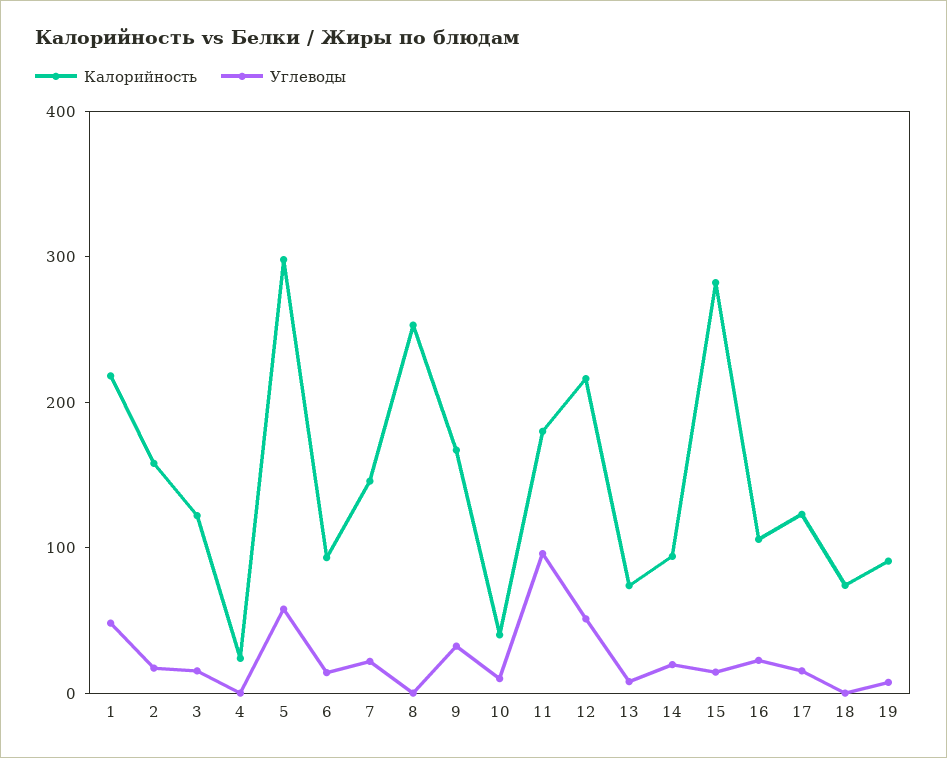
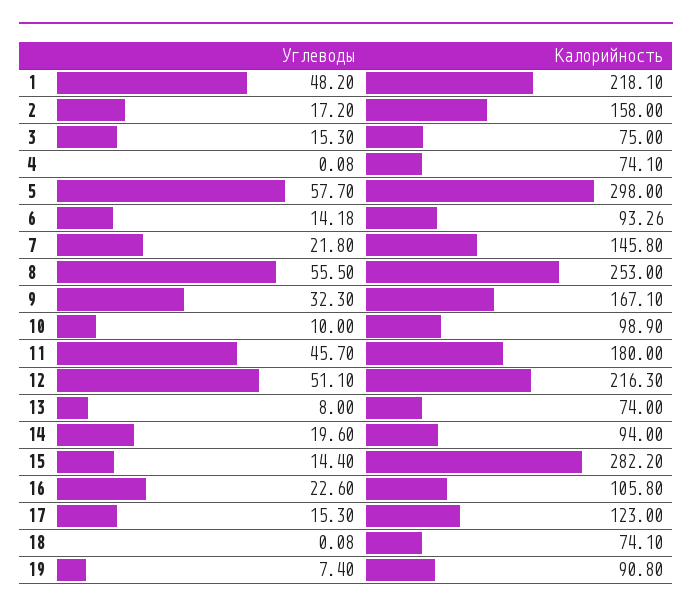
  {
    "Калорийность": {
      "1": 218.1,
      "2": 158,
-     "3": 120,
+     "3": 75,
-     "4": 20,
+     "4": 74.1,
      "5": 298,
      "6": 93.26,
      "7": 145.8,
      "8": 253,
      "9": 167.1,
-     "10": 40,
+     "10": 98.9,
      "11": 180,
      "12": 216.3,
      "13": 74,
      "14": 94,
      "15": 282.2,
      "16": 105.8,
      "17": 123,
      "18": 74.1,
      "19": 90.8
    },
    "Углеводы": {
      "1": 48.2,
      "2": 17.2,
      "3": 15.3,
      "4": 0.08,
      "5": 57.7,
      "6": 14.18,
      "7": 21.8,
-     "8": 0,
+     "8": 55.5,
      "9": 32.3,
      "10": 10,
-     "11": 100,
+     "11": 45.7,
      "12": 51.1,
      "13": 8,
      "14": 19.6,
      "15": 14.4,
      "16": 22.6,
      "17": 15.3,
      "18": 0.08,
      "19": 7.4
    }
  }

